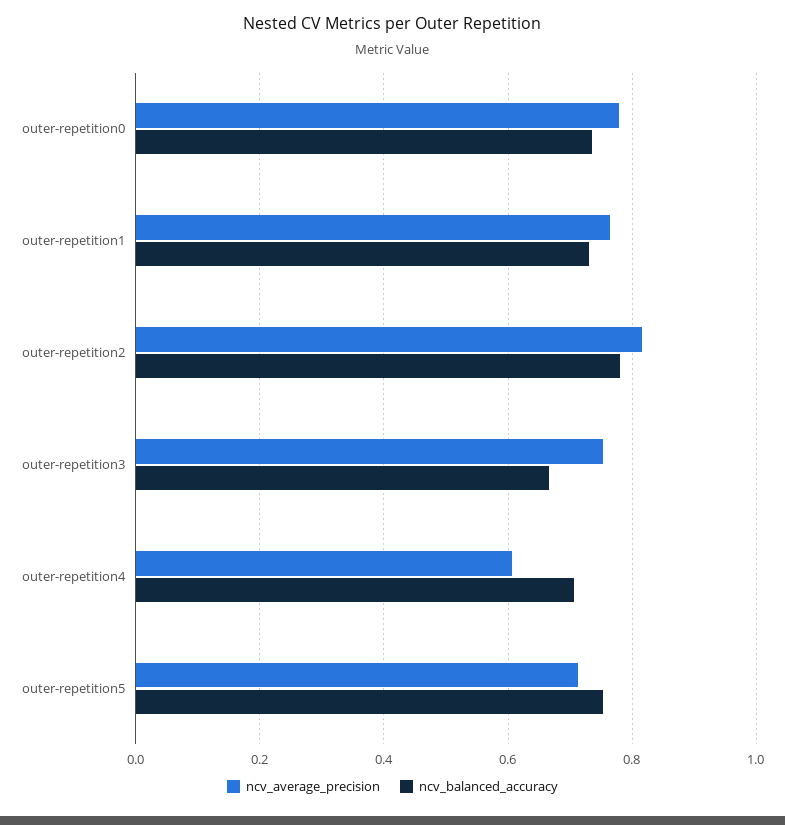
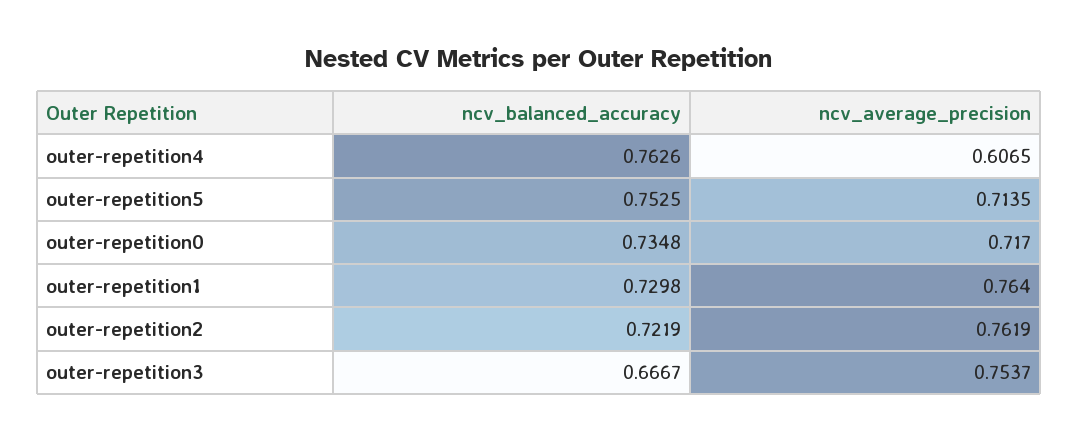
  {
    "ncv_average_precision": {
-     "outer-repetition0": 0.78,
+     "outer-repetition0": 0.717,
      "outer-repetition1": 0.764,
-     "outer-repetition2": 0.82,
+     "outer-repetition2": 0.7619,
      "outer-repetition3": 0.7537,
      "outer-repetition4": 0.6065,
      "outer-repetition5": 0.7135
    },
    "ncv_balanced_accuracy": {
      "outer-repetition0": 0.7348,
      "outer-repetition1": 0.7298,
-     "outer-repetition2": 0.78,
+     "outer-repetition2": 0.7219,
      "outer-repetition3": 0.6667,
-     "outer-repetition4": 0.7,
+     "outer-repetition4": 0.7626,
      "outer-repetition5": 0.7525
    }
  }

